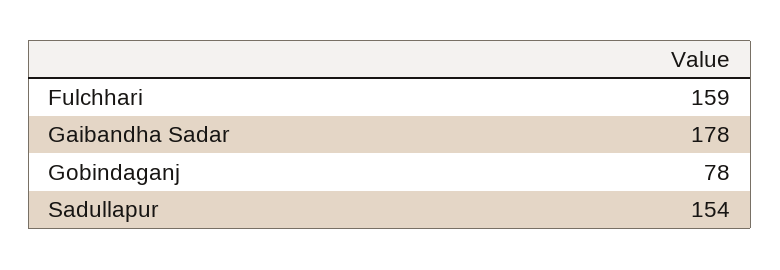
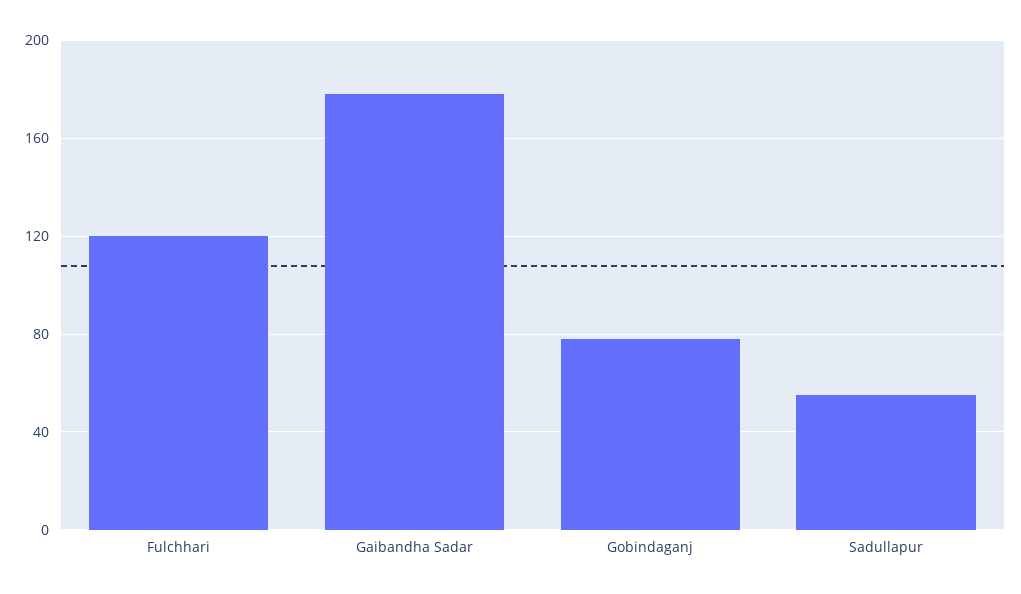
  {
-   "Fulchhari": 159,
+   "Fulchhari": 120,
    "Gaibandha Sadar": 178,
    "Gobindaganj": 78,
-   "Sadullapur": 154
+   "Sadullapur": 55
  }

